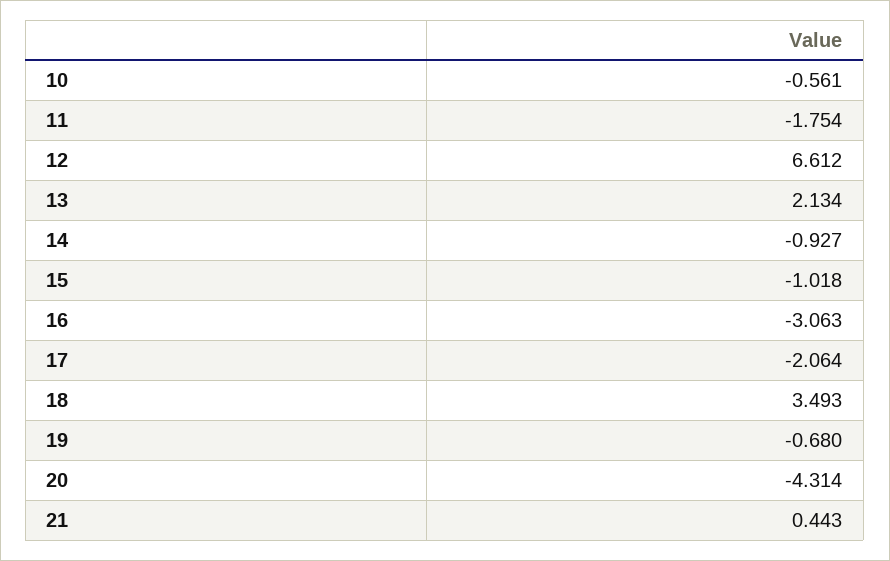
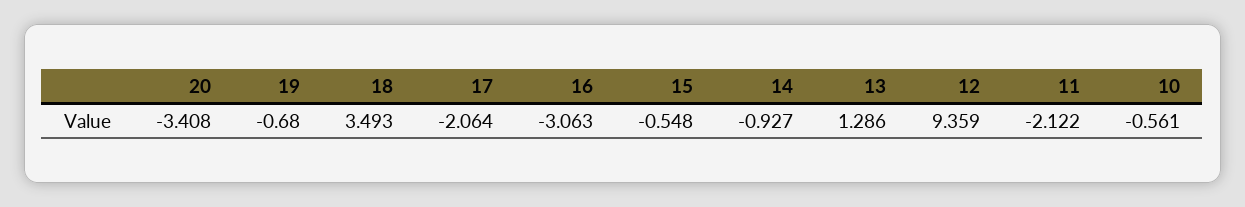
  {
    "10": -0.561,
-   "11": -1.754,
+   "11": -2.122,
-   "12": 6.612,
+   "12": 9.359,
-   "13": 2.134,
+   "13": 1.286,
    "14": -0.927,
-   "15": -1.018,
+   "15": -0.548,
    "16": -3.063,
    "17": -2.064,
    "18": 3.493,
    "19": -0.68,
-   "20": -4.314,
+   "20": -3.408
-   "21": 0.443
  }

